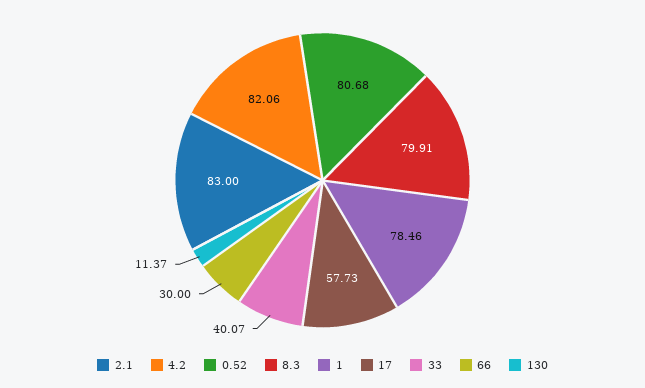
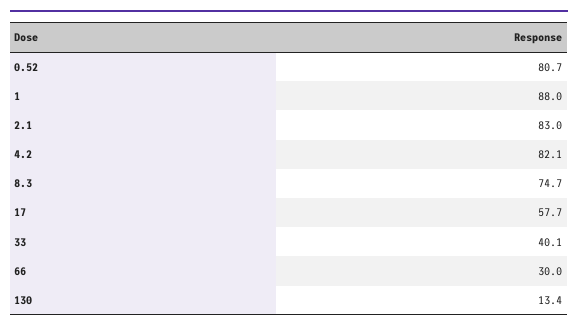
  {
    "2.1": 83,
    "4.2": 82.06,
    "0.52": 80.68,
-   "8.3": 79.91,
+   "8.3": 74.7,
-   "1": 78.46,
+   "1": 88,
    "17": 57.73,
    "33": 40.07,
    "66": 30,
-   "130": 11.37
+   "130": 13.4
  }

